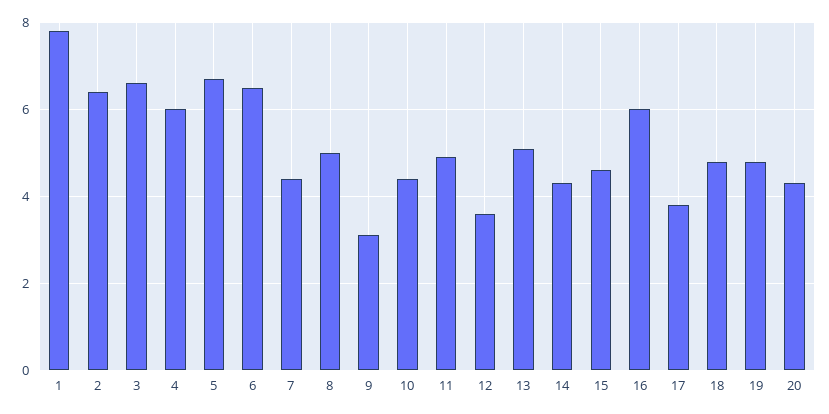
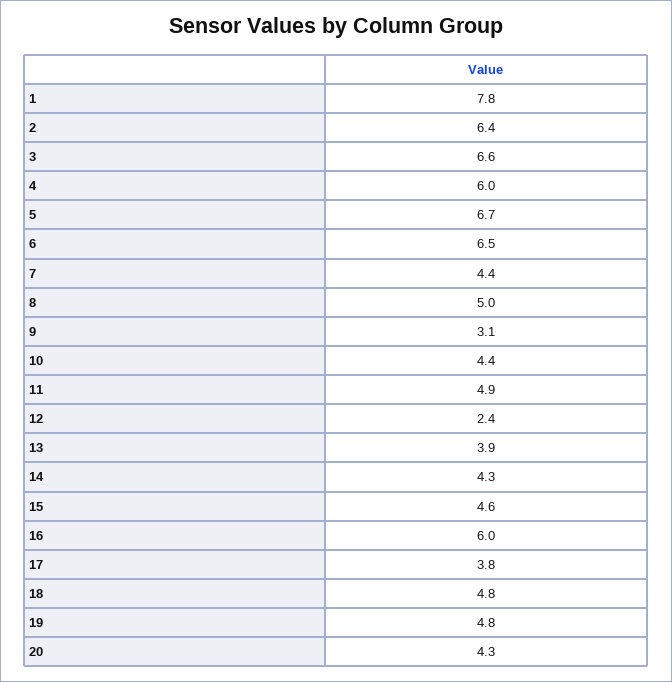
  {
    "1": 7.8,
    "2": 6.4,
    "3": 6.6,
    "4": 6,
    "5": 6.7,
    "6": 6.5,
    "7": 4.4,
    "8": 5,
    "9": 3.1,
    "10": 4.4,
    "11": 4.9,
-   "12": 3.5,
+   "12": 2.4,
-   "13": 5,
+   "13": 3.9,
    "14": 4.3,
    "15": 4.6,
    "16": 6,
    "17": 3.8,
    "18": 4.8,
    "19": 4.8,
    "20": 4.3
  }

